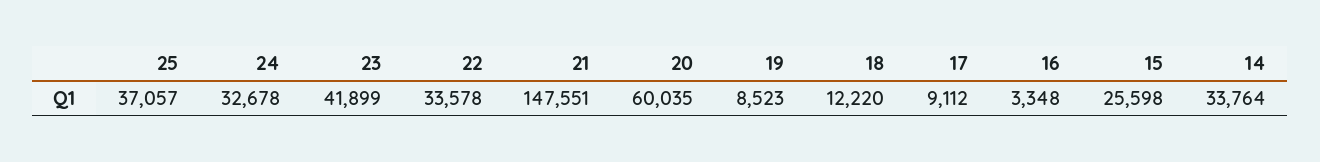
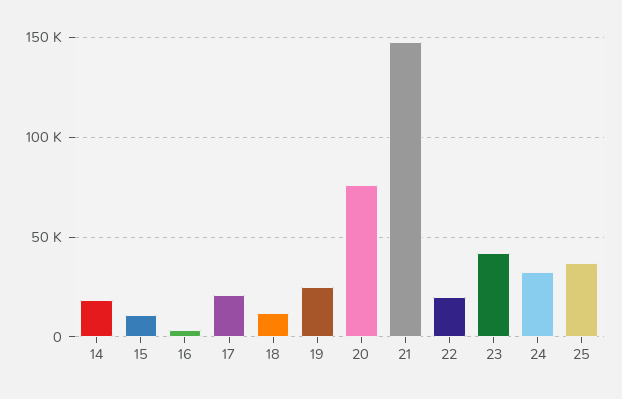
  {
    "25": 37057,
    "24": 32678,
    "23": 41899,
-   "22": 33578,
+   "22": 20000,
    "21": 147551,
-   "20": 60035,
+   "20": 75000,
-   "19": 8523,
+   "19": 25000,
    "18": 12220,
-   "17": 9112,
+   "17": 20000,
    "16": 3348,
-   "15": 25598,
+   "15": 10000,
-   "14": 33764
+   "14": 20000
  }

